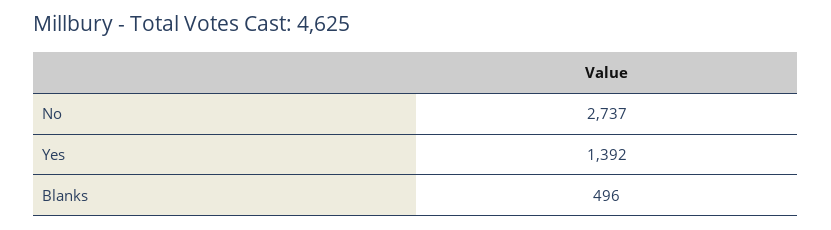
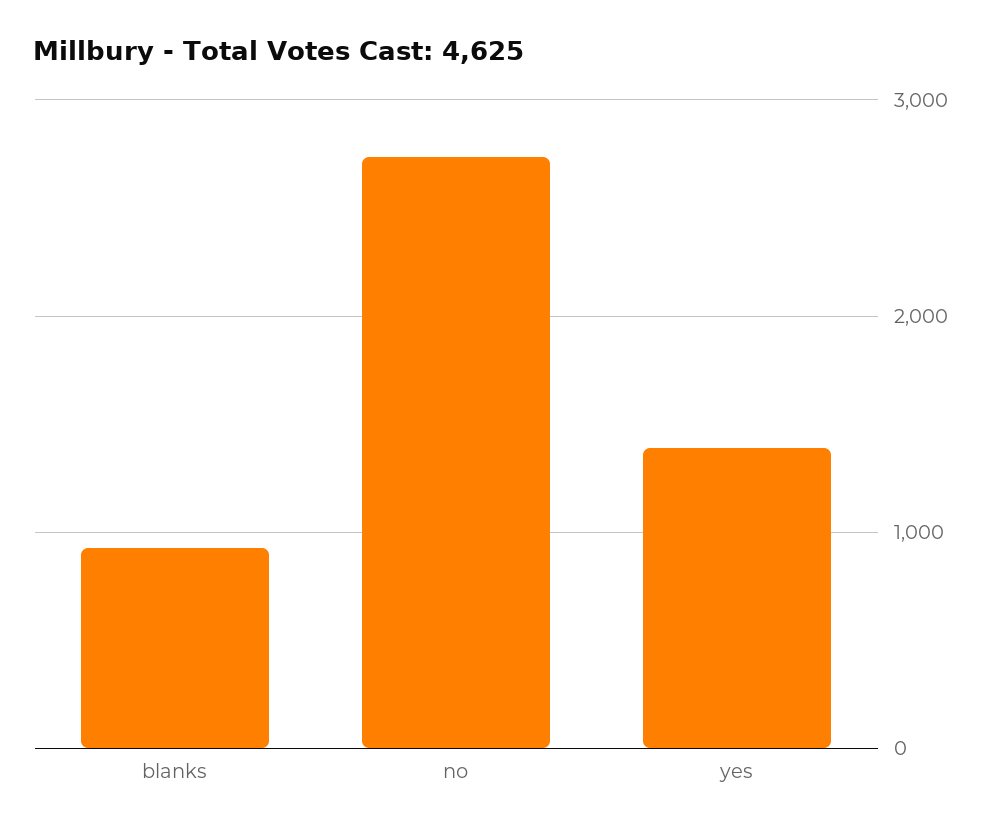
  {
    "No": 2737,
    "Yes": 1392,
-   "Blanks": 496
+   "Blanks": 900
  }

